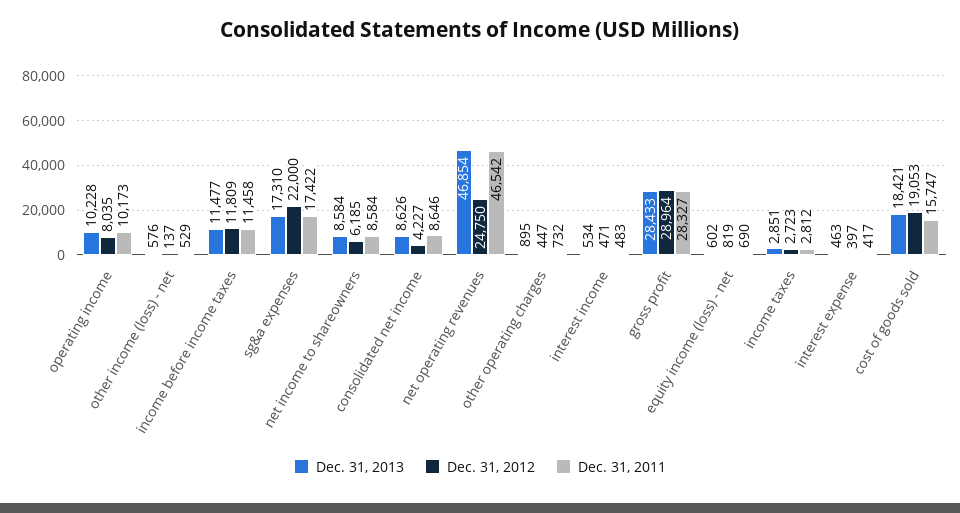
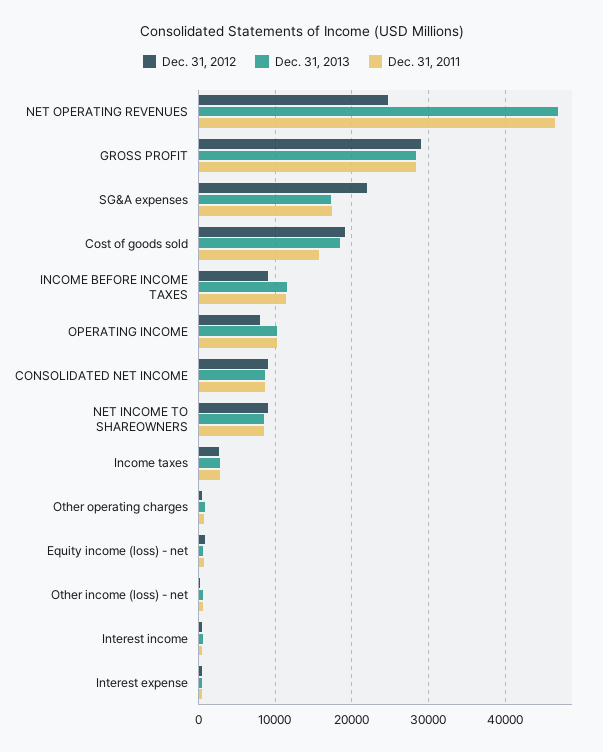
  {
    "Dec. 31, 2013": {
      "operating income": 10228,
      "other income (loss) - net": 576,
      "income before income taxes": 11477,
      "sg&a expenses": 17310,
      "net income to shareowners": 8584,
      "consolidated net income": 8626,
      "net operating revenues": 46854,
      "other operating charges": 895,
      "interest income": 534,
      "gross profit": 28433,
      "equity income (loss) - net": 602,
      "income taxes": 2851,
      "interest expense": 463,
      "cost of goods sold": 18421
    },
    "Dec. 31, 2012": {
      "operating income": 8035,
      "other income (loss) - net": 137,
-     "income before income taxes": 11809,
+     "income before income taxes": 9000,
      "sg&a expenses": 22000,
-     "net income to shareowners": 6185,
+     "net income to shareowners": 9000,
-     "consolidated net income": 4227,
+     "consolidated net income": 9000,
      "net operating revenues": 24750,
      "other operating charges": 447,
      "interest income": 471,
      "gross profit": 28964,
      "equity income (loss) - net": 819,
      "income taxes": 2723,
      "interest expense": 397,
      "cost of goods sold": 19053
    },
    "Dec. 31, 2011": {
      "operating income": 10173,
      "other income (loss) - net": 529,
      "income before income taxes": 11458,
      "sg&a expenses": 17422,
      "net income to shareowners": 8584,
      "consolidated net income": 8646,
      "net operating revenues": 46542,
      "other operating charges": 732,
      "interest income": 483,
      "gross profit": 28327,
      "equity income (loss) - net": 690,
      "income taxes": 2812,
      "interest expense": 417,
      "cost of goods sold": 15747
    }
  }

